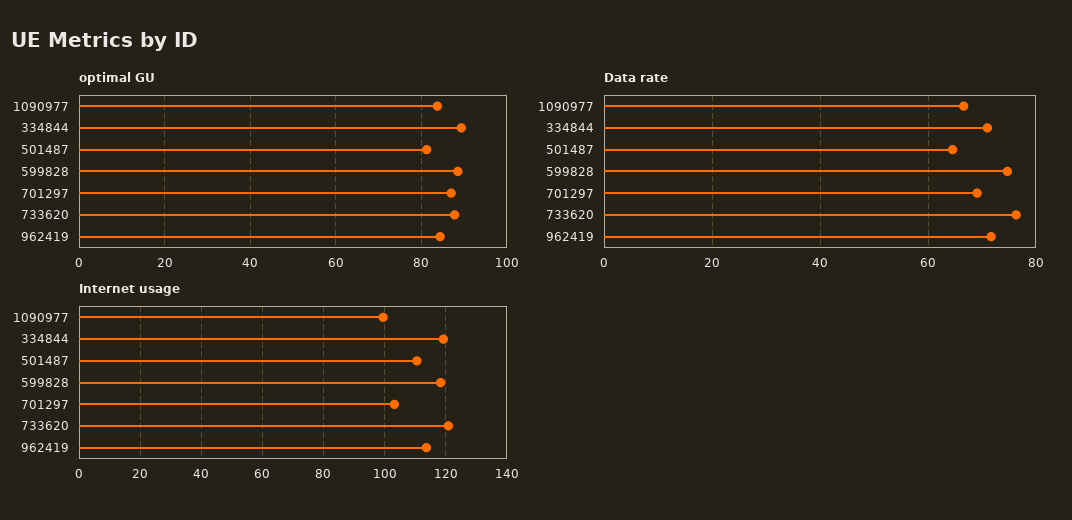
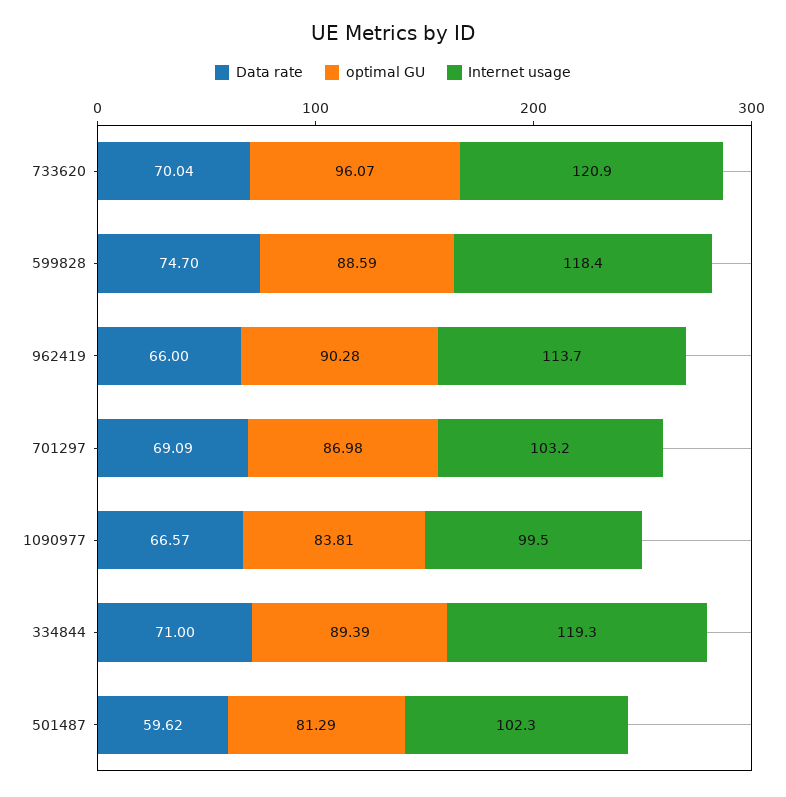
  {
    "optimal GU": {
      "1090977": 83.81,
      "334844": 89.39,
      "501487": 81.29,
      "599828": 88.59,
      "701297": 86.98,
-     "733620": 88,
+     "733620": 96.07,
-     "962419": 84
+     "962419": 90.28
    },
    "Data rate": {
      "1090977": 66.57,
      "334844": 71,
-     "501487": 64,
+     "501487": 59.62,
      "599828": 74.7,
      "701297": 69.09,
-     "733620": 76,
+     "733620": 70.04,
-     "962419": 72
+     "962419": 66
    },
    "Internet usage": {
      "1090977": 99.5,
      "334844": 119.3,
-     "501487": 110,
+     "501487": 102.3,
      "599828": 118.4,
      "701297": 103.2,
      "733620": 120.9,
      "962419": 113.7
    }
  }

